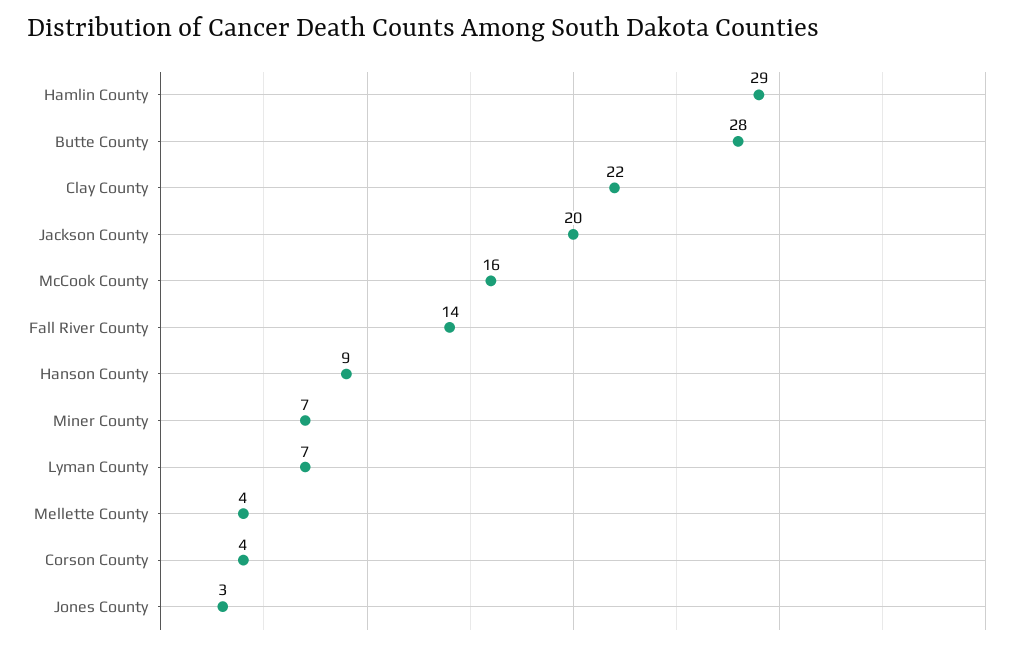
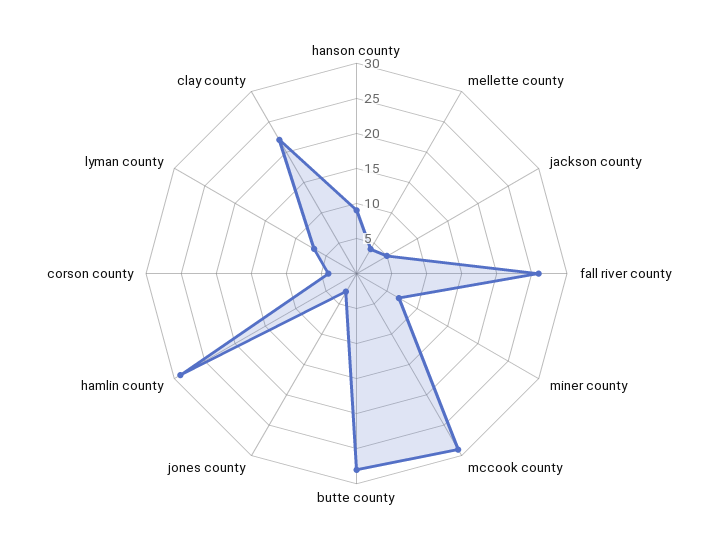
  {
    "Hamlin County": 29,
    "Butte County": 28,
    "Clay County": 22,
-   "Jackson County": 20,
+   "Jackson County": 5,
-   "McCook County": 16,
+   "McCook County": 30,
-   "Fall River County": 14,
+   "Fall River County": 25,
    "Hanson County": 9,
    "Miner County": 7,
    "Lyman County": 7,
    "Mellette County": 4,
    "Corson County": 4,
    "Jones County": 3
  }

